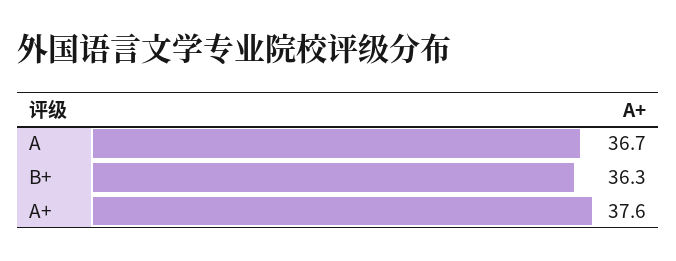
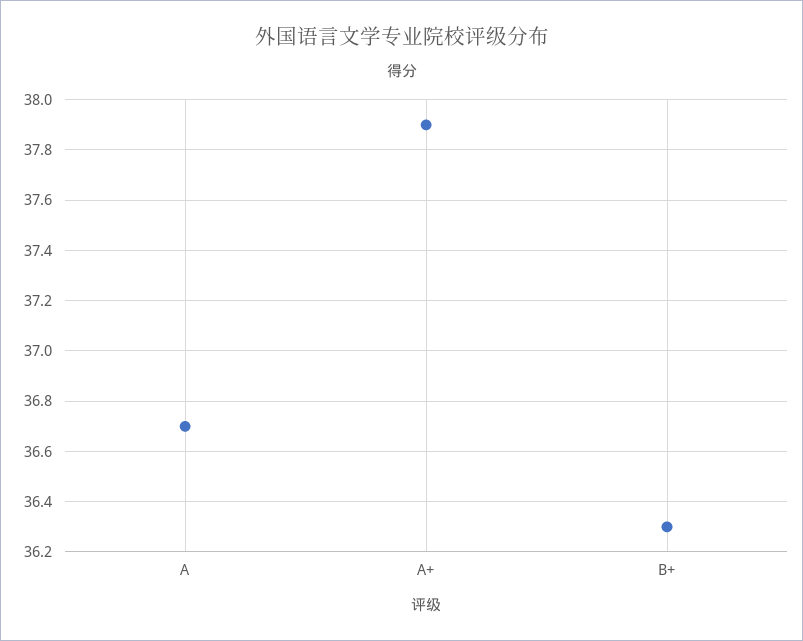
  {
    "A": 36.7,
    "B+": 36.3,
-   "A+": 37.6
+   "A+": 37.9
  }

